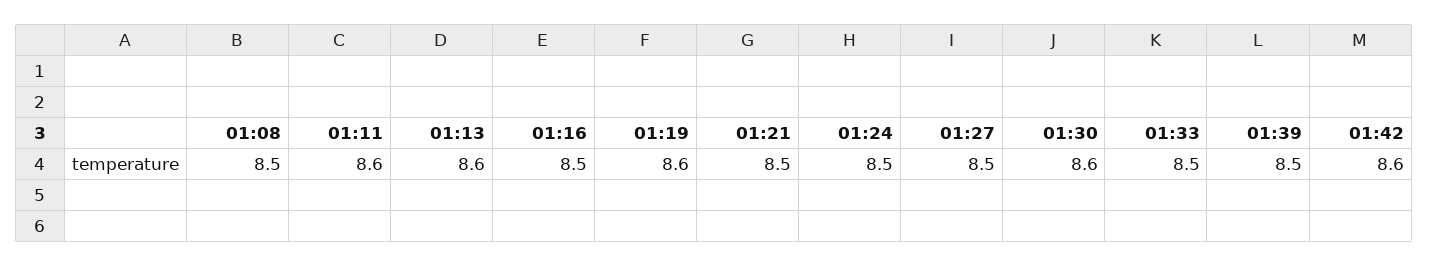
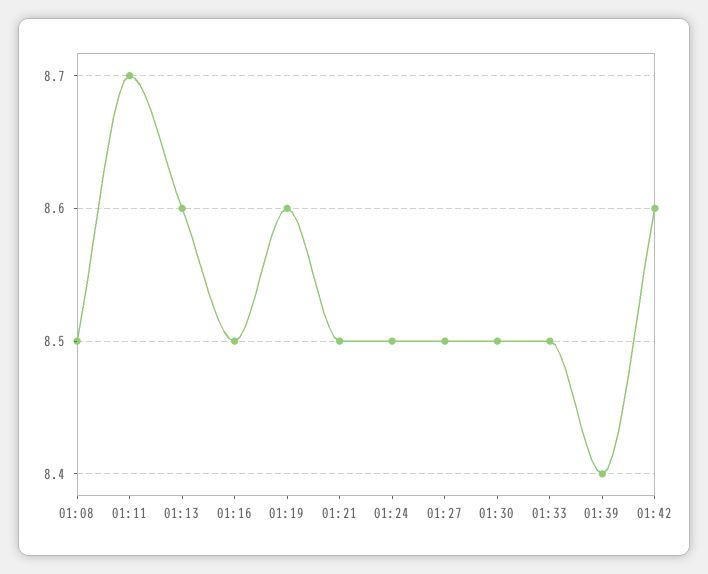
  {
    "01:08": 8.5,
-   "01:11": 8.6,
+   "01:11": 8.7,
    "01:13": 8.6,
    "01:16": 8.5,
    "01:19": 8.6,
    "01:21": 8.5,
    "01:24": 8.5,
    "01:27": 8.5,
-   "01:30": 8.6,
+   "01:30": 8.5,
    "01:33": 8.5,
-   "01:39": 8.5,
+   "01:39": 8.4,
    "01:42": 8.6
  }

